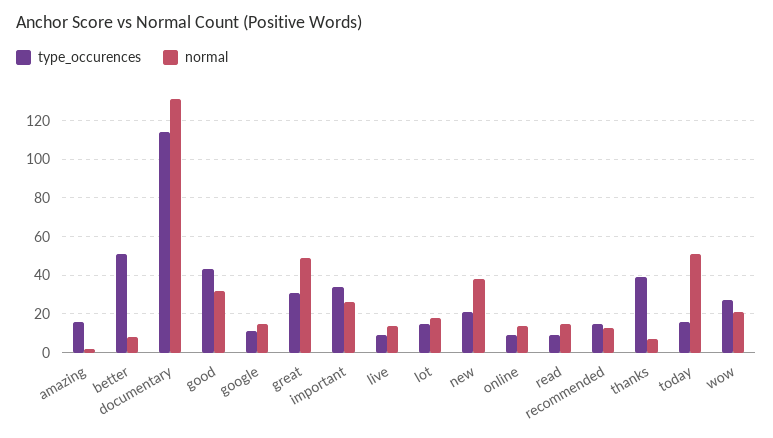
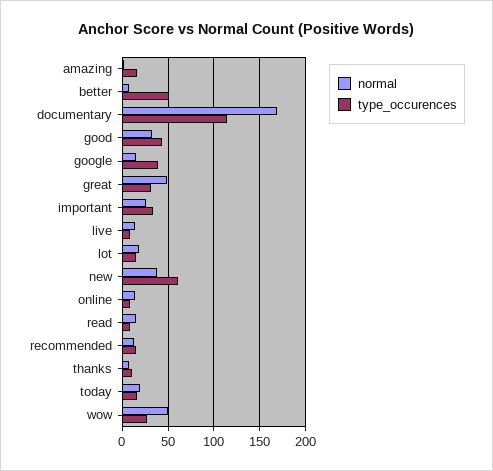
  {
    "type_occurences": {
      "amazing": 15,
      "better": 50,
      "documentary": 115,
      "good": 45,
-     "google": 10,
+     "google": 40,
      "great": 30,
      "important": 35,
      "live": 10,
      "lot": 15,
-     "new": 20,
+     "new": 60,
      "online": 10,
      "read": 10,
      "recommended": 15,
-     "thanks": 40,
+     "thanks": 10,
      "today": 15,
      "wow": 25
    },
    "normal": {
      "amazing": 0,
      "better": 10,
-     "documentary": 130,
+     "documentary": 170,
      "good": 30,
      "google": 15,
      "great": 50,
      "important": 25,
      "live": 15,
      "lot": 20,
      "new": 40,
      "online": 15,
      "read": 15,
      "recommended": 15,
      "thanks": 5,
-     "today": 50,
+     "today": 20,
-     "wow": 20
+     "wow": 50
    }
  }

